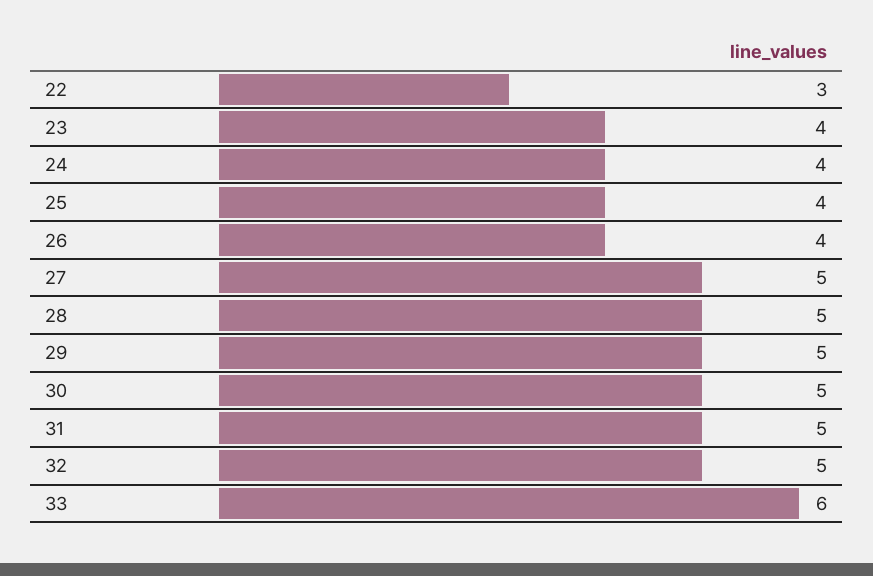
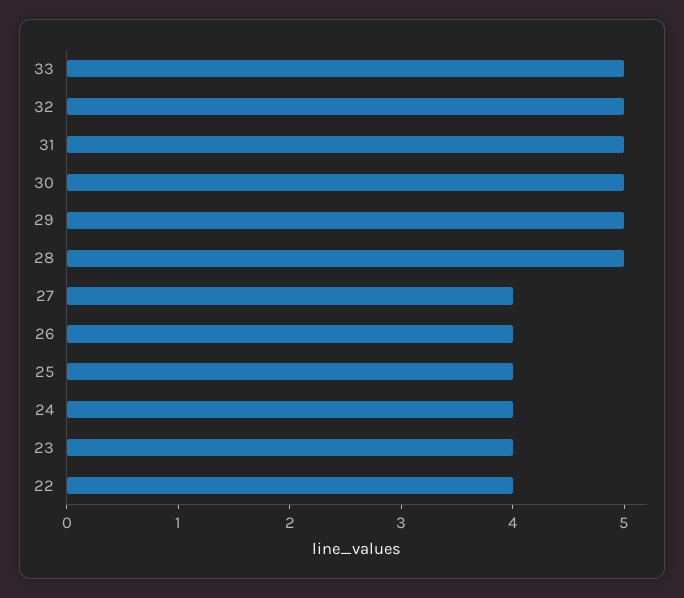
  {
-   "22": 3,
+   "22": 4,
    "23": 4,
    "24": 4,
    "25": 4,
    "26": 4,
-   "27": 5,
+   "27": 4,
    "28": 5,
    "29": 5,
    "30": 5,
    "31": 5,
    "32": 5,
-   "33": 6
+   "33": 5
  }

